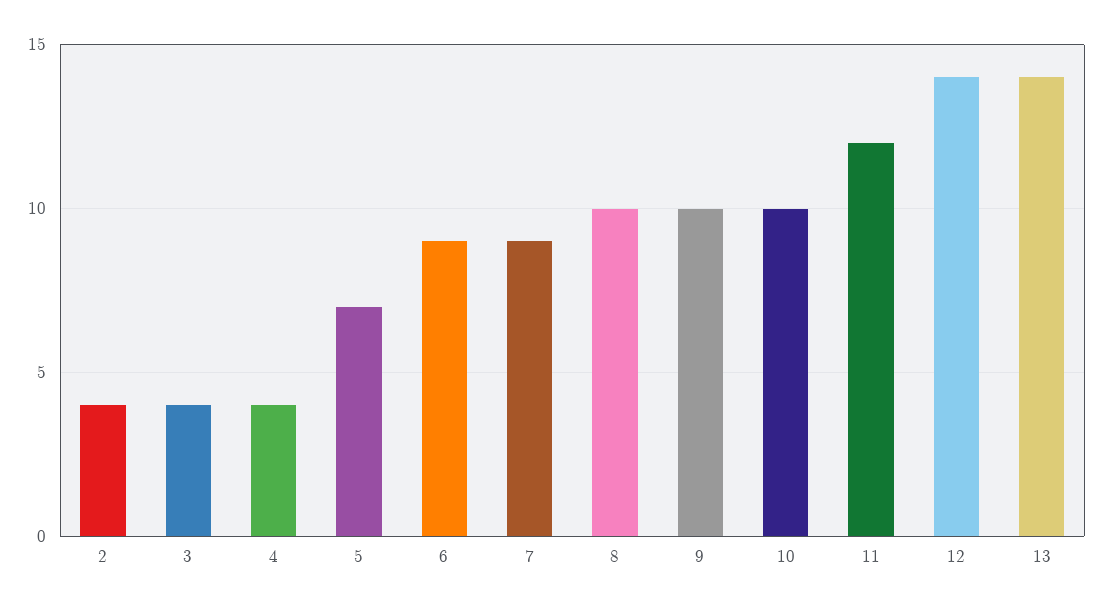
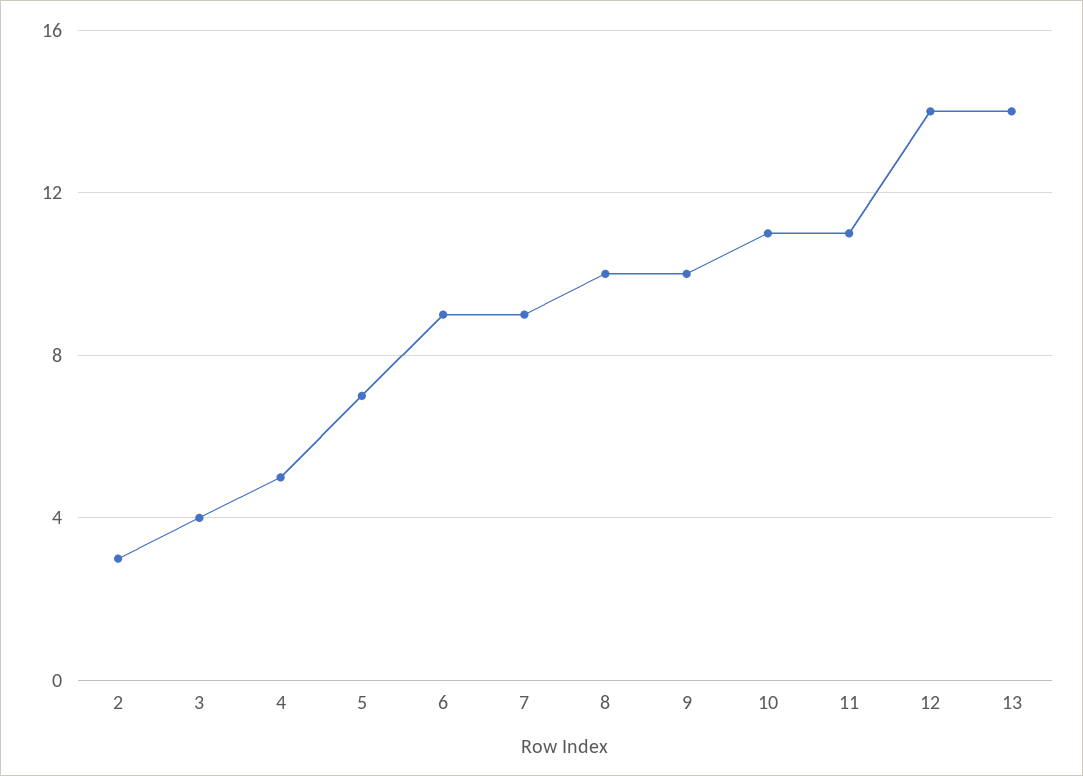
  {
-   "2": 4,
+   "2": 3,
    "3": 4,
-   "4": 4,
+   "4": 5,
    "5": 7,
    "6": 9,
    "7": 9,
    "8": 10,
    "9": 10,
-   "10": 10,
+   "10": 11,
-   "11": 12,
+   "11": 11,
    "12": 14,
    "13": 14
  }

